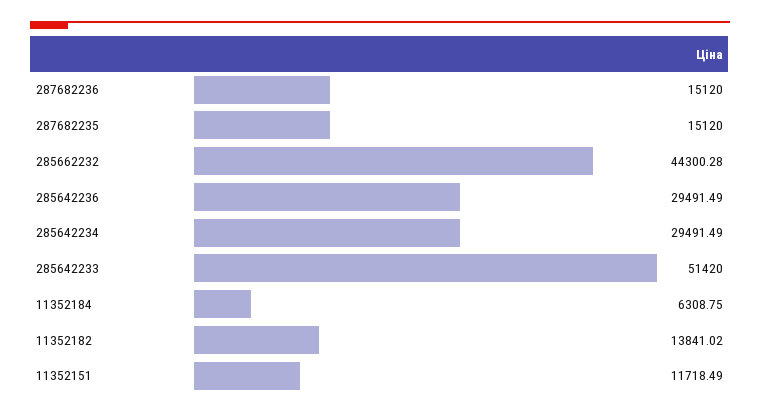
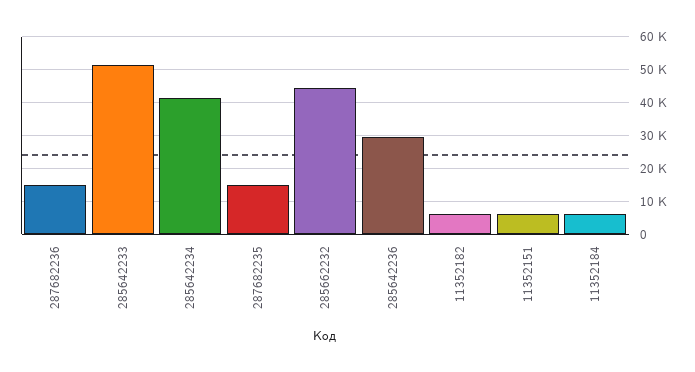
  {
    "287682236": 15120,
    "287682235": 15120,
    "285662232": 44300.28,
    "285642236": 29491.49,
-   "285642234": 29491.49,
+   "285642234": 42000,
    "285642233": 51420,
    "11352184": 6308.75,
-   "11352182": 13841.02,
+   "11352182": 6000,
-   "11352151": 11718.49
+   "11352151": 6000
  }

